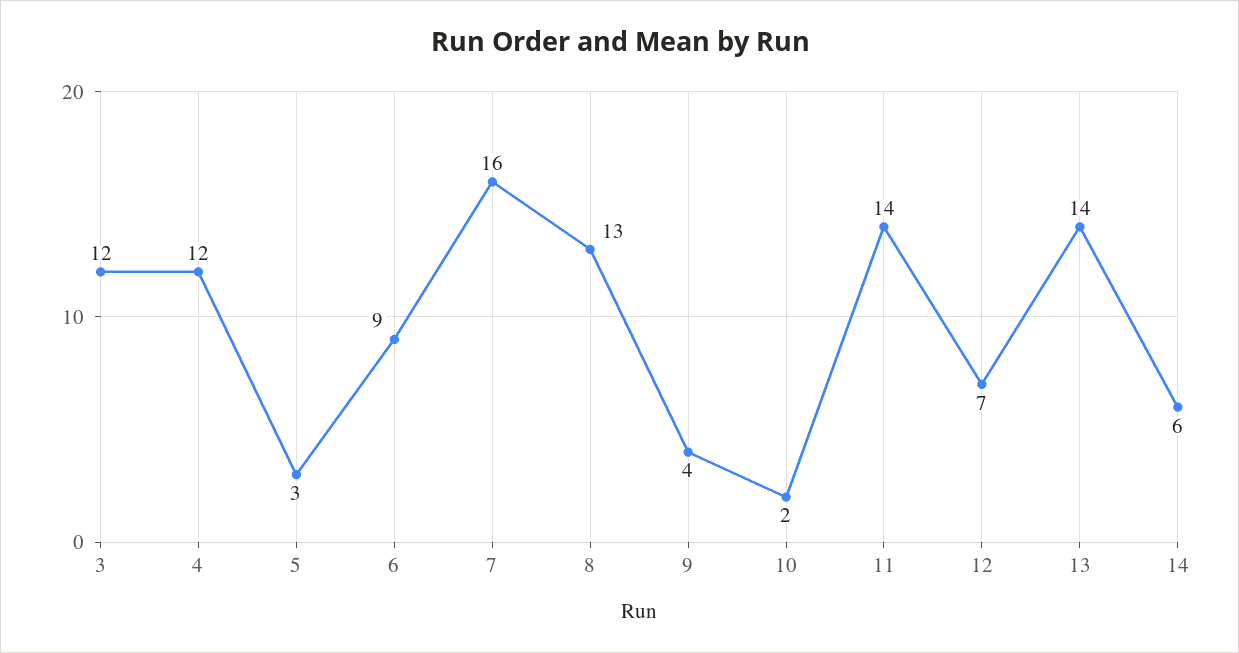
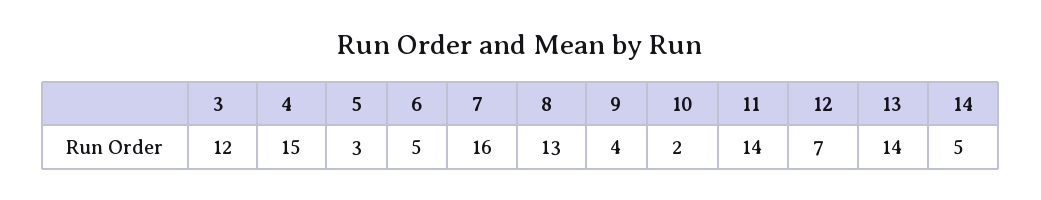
  {
    "3": 12,
-   "4": 12,
+   "4": 15,
    "5": 3,
-   "6": 9,
+   "6": 5,
    "7": 16,
    "8": 13,
    "9": 4,
    "10": 2,
    "11": 14,
    "12": 7,
    "13": 14,
-   "14": 6
+   "14": 5
  }

